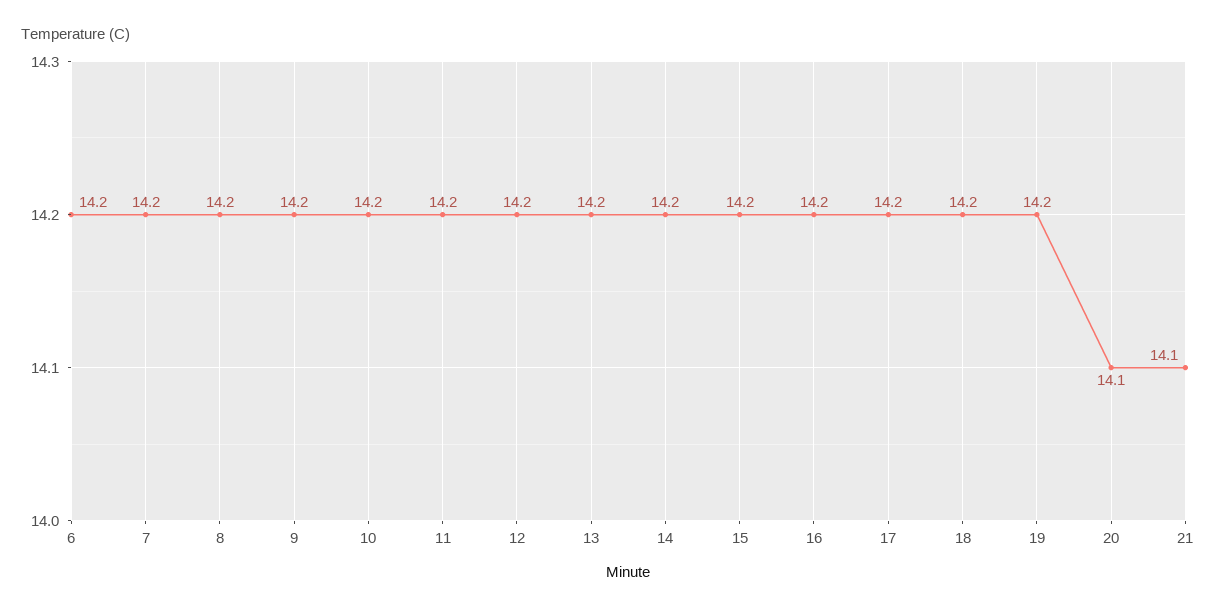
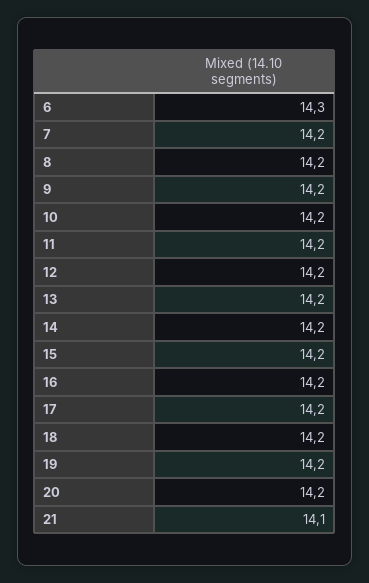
  {
-   "6": 14.2,
+   "6": 14.3,
    "7": 14.2,
    "8": 14.2,
    "9": 14.2,
    "10": 14.2,
    "11": 14.2,
    "12": 14.2,
    "13": 14.2,
    "14": 14.2,
    "15": 14.2,
    "16": 14.2,
    "17": 14.2,
    "18": 14.2,
    "19": 14.2,
-   "20": 14.1,
+   "20": 14.2,
    "21": 14.1
  }

